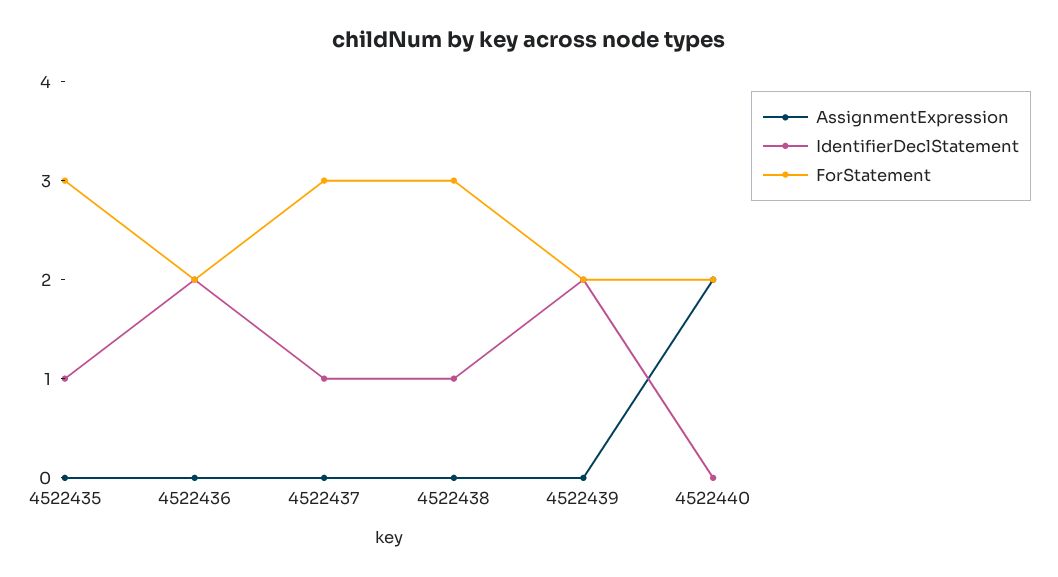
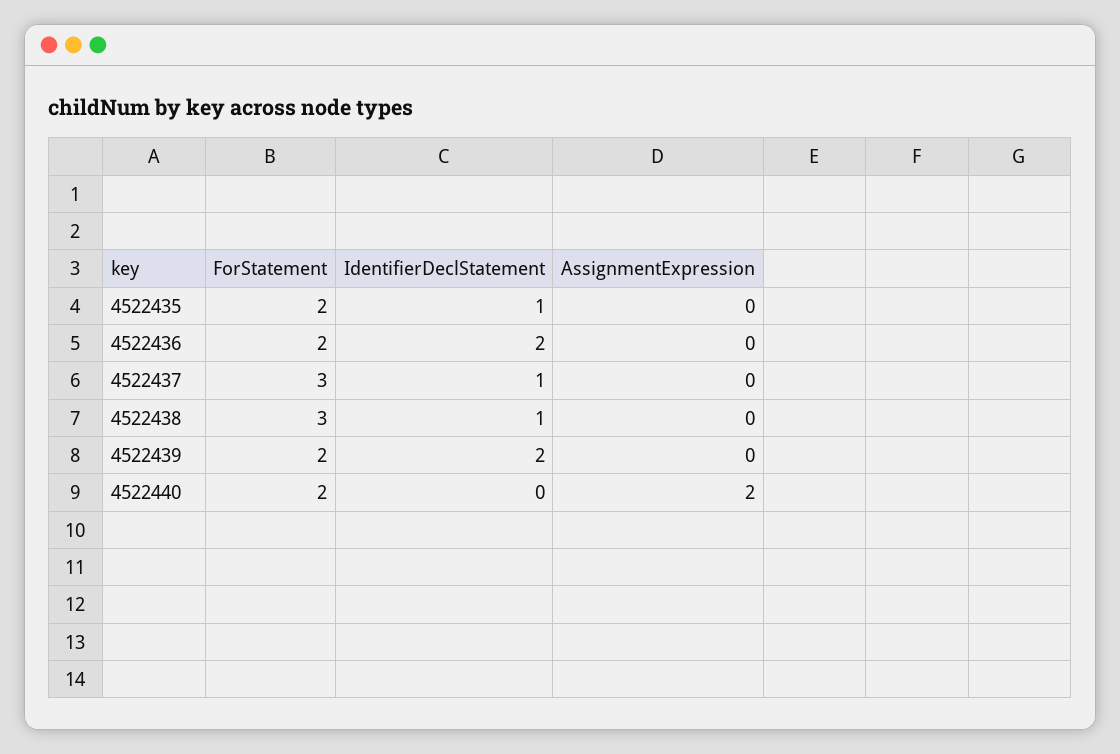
  {
    "AssignmentExpression": {
      "4522435": 0,
      "4522436": 0,
      "4522437": 0,
      "4522438": 0,
      "4522439": 0,
      "4522440": 2
    },
    "IdentifierDeclStatement": {
      "4522435": 1,
      "4522436": 2,
      "4522437": 1,
      "4522438": 1,
      "4522439": 2,
      "4522440": 0
    },
    "ForStatement": {
-     "4522435": 3,
+     "4522435": 2,
      "4522436": 2,
      "4522437": 3,
      "4522438": 3,
      "4522439": 2,
      "4522440": 2
    }
  }

